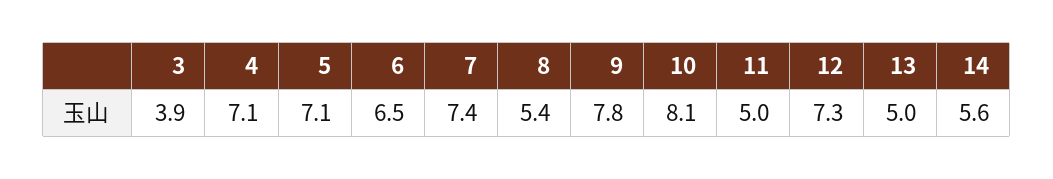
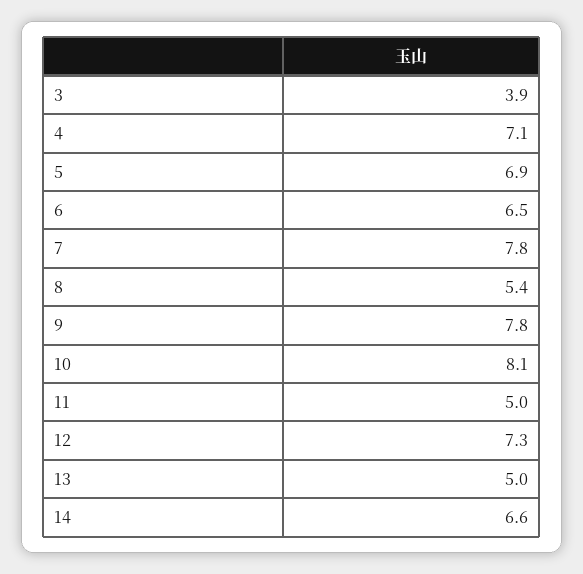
  {
    "3": 3.9,
    "4": 7.1,
-   "5": 7.1,
+   "5": 6.9,
    "6": 6.5,
-   "7": 7.4,
+   "7": 7.8,
    "8": 5.4,
    "9": 7.8,
    "10": 8.1,
    "11": 5,
    "12": 7.3,
    "13": 5,
-   "14": 5.6
+   "14": 6.6
  }

